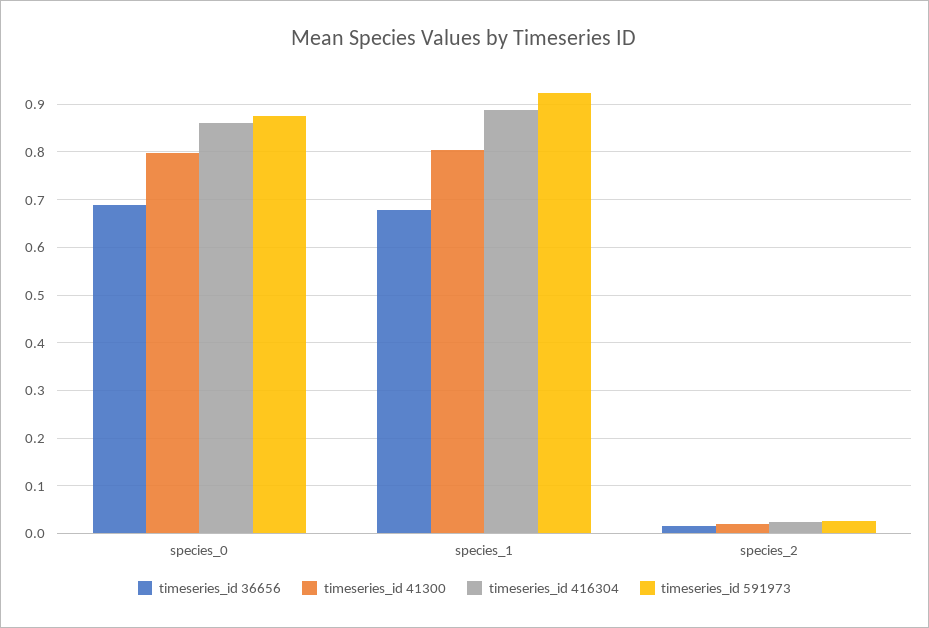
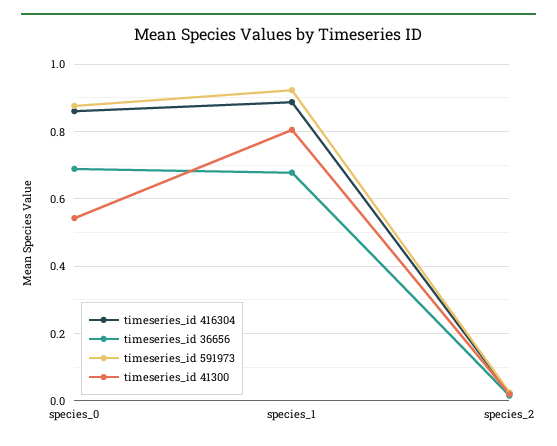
  {
    "timeseries_id 36656": {
      "species_0": 0.68,
      "species_1": 0.68,
      "species_2": 0.02
    },
    "timeseries_id 41300": {
-     "species_0": 0.8,
+     "species_0": 0.54,
      "species_1": 0.8,
      "species_2": 0.02
    },
    "timeseries_id 416304": {
      "species_0": 0.86,
      "species_1": 0.88,
      "species_2": 0.02
    },
    "timeseries_id 591973": {
      "species_0": 0.88,
      "species_1": 0.92,
      "species_2": 0.02
    }
  }

